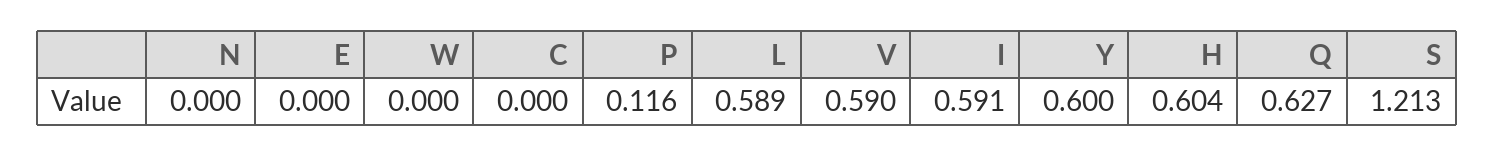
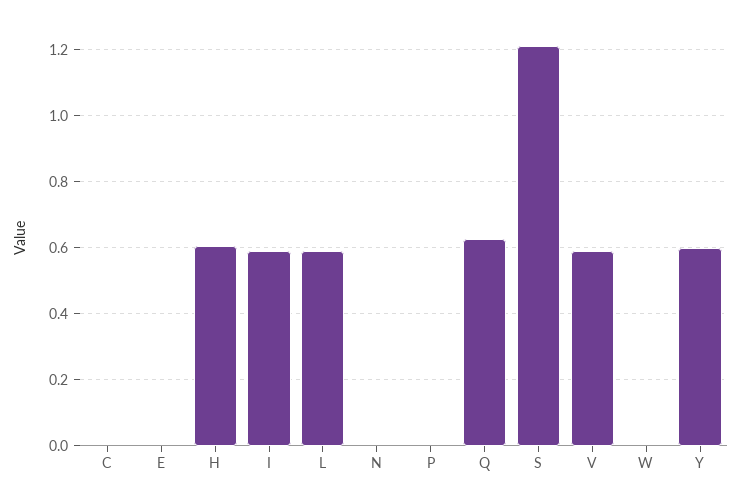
  {
    "N": 0,
    "E": 0,
    "W": 0,
    "C": 0,
-   "P": 0.116,
+   "P": 0,
    "L": 0.589,
    "V": 0.59,
    "I": 0.591,
    "Y": 0.6,
    "H": 0.604,
    "Q": 0.627,
    "S": 1.213
  }

